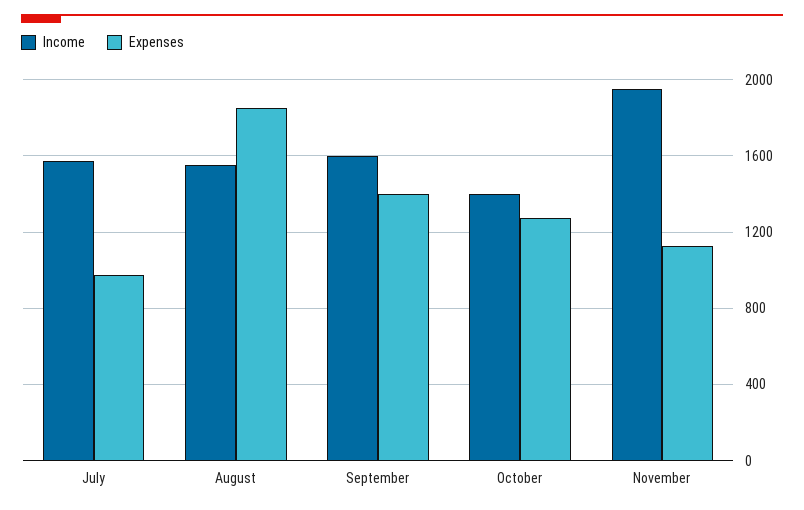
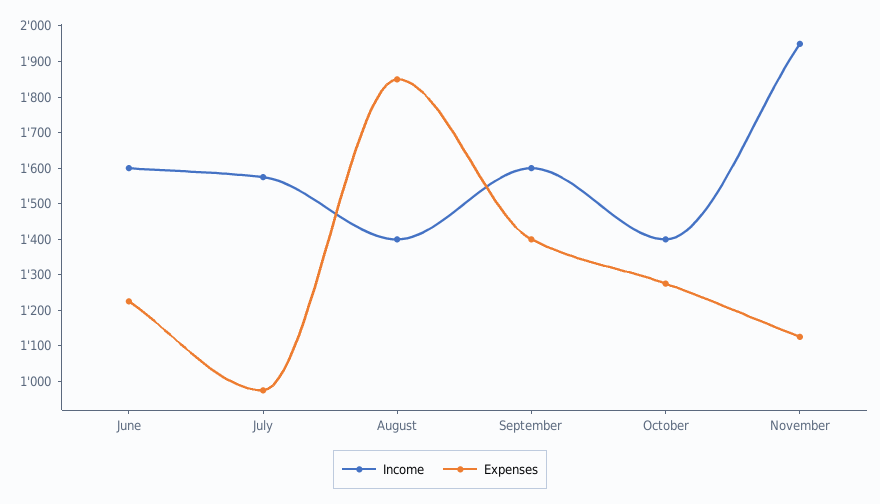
  {
    "Income": {
      "July": 1575,
-     "August": 1550,
+     "August": 1400,
      "September": 1600,
      "October": 1400,
-     "November": 1950
+     "November": 1950,
+     "June": 1600
    },
    "Expenses": {
      "July": 975,
      "August": 1850,
      "September": 1400,
      "October": 1275,
-     "November": 1125
+     "November": 1125,
+     "June": 1225
    }
  }

